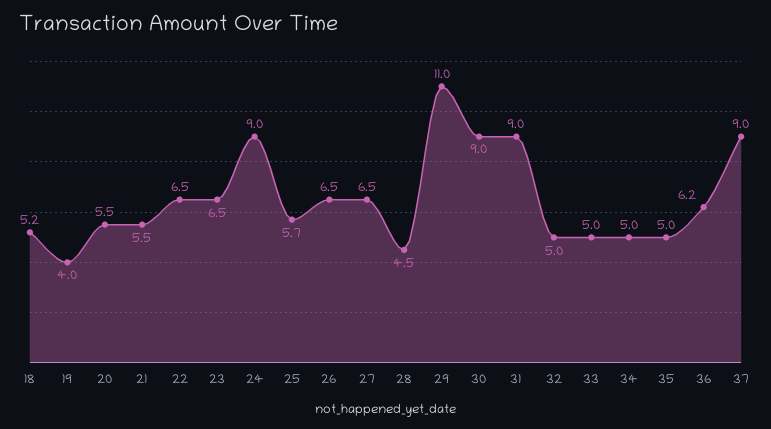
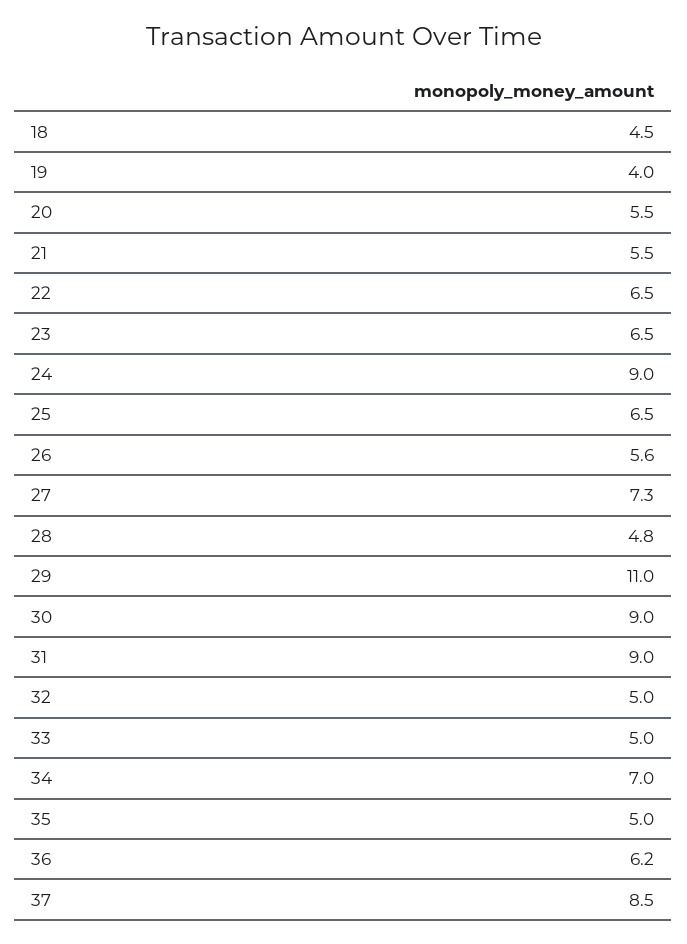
  {
-   "18": 5.2,
+   "18": 4.5,
    "19": 4,
    "20": 5.5,
    "21": 5.5,
    "22": 6.5,
    "23": 6.5,
    "24": 9,
-   "25": 5.7,
+   "25": 6.5,
-   "26": 6.5,
+   "26": 5.6,
-   "27": 6.5,
+   "27": 7.3,
-   "28": 4.5,
+   "28": 4.8,
    "29": 11,
    "30": 9,
    "31": 9,
    "32": 5,
    "33": 5,
-   "34": 5,
+   "34": 7,
    "35": 5,
    "36": 6.2,
-   "37": 9
+   "37": 8.5
  }

